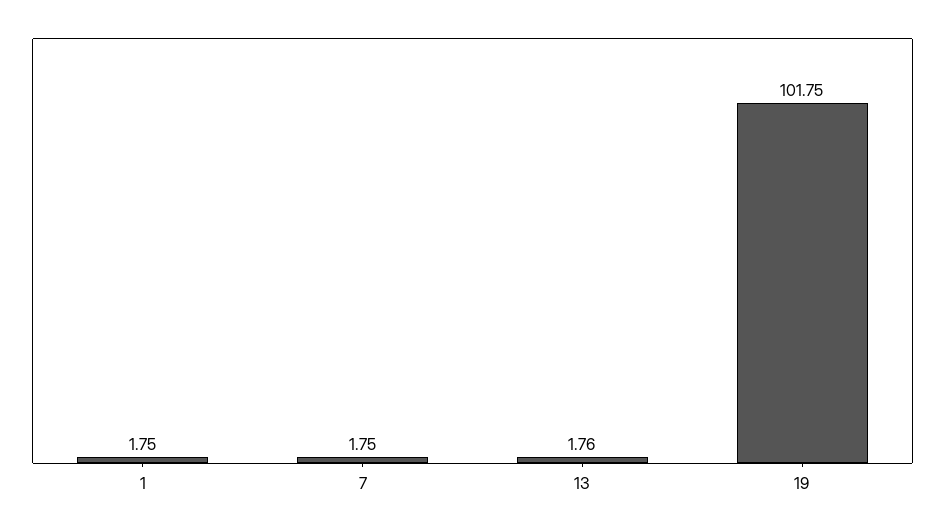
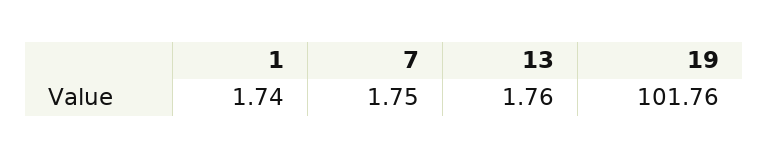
  {
-   "1": 1.75,
+   "1": 1.74,
    "7": 1.75,
    "13": 1.76,
-   "19": 101.75
+   "19": 101.76
  }

